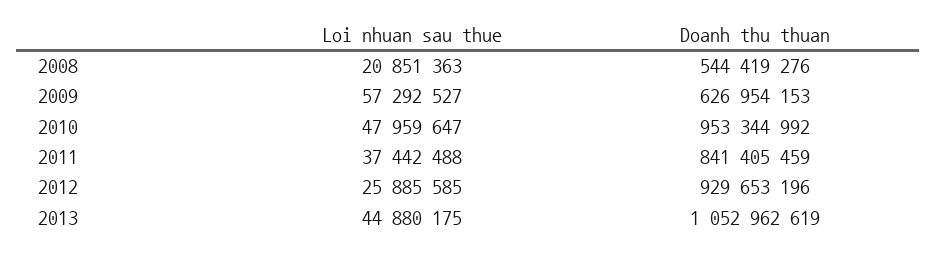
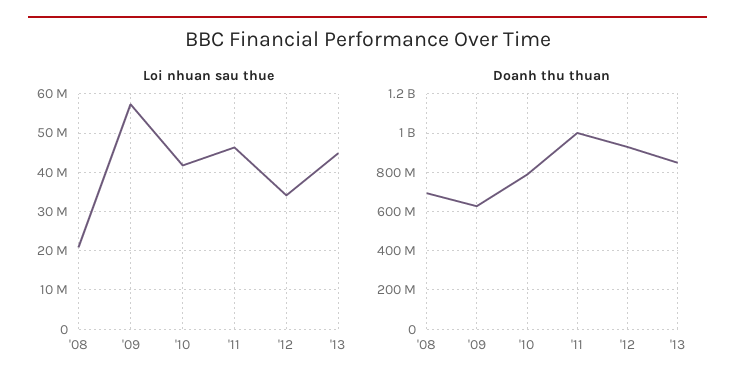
  {
    "Loi nhuan sau thue": {
      "2008": 20851363,
      "2009": 57292527,
-     "2010": 47959647,
+     "2010": 42000000,
-     "2011": 37442488,
+     "2011": 46000000,
-     "2012": 25885585,
+     "2012": 34000000,
      "2013": 44880175
    },
    "Doanh thu thuan": {
-     "2008": 544419276,
+     "2008": 700000000,
      "2009": 626954153,
-     "2010": 953344992,
+     "2010": 800000000,
-     "2011": 841405459,
+     "2011": 1000000000,
      "2012": 929653196,
-     "2013": 1052962619
+     "2013": 850000000
    }
  }

